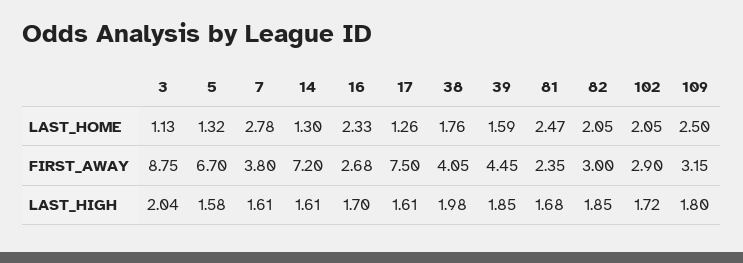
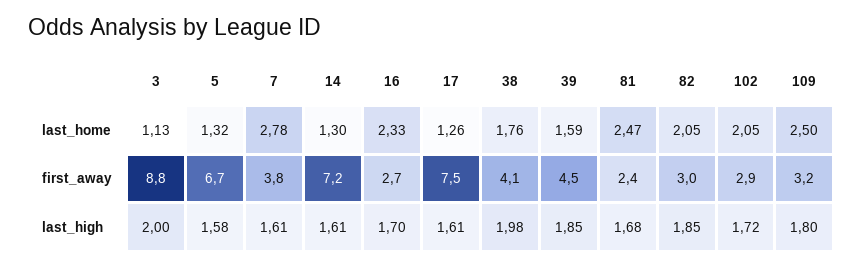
  {
    "3": {
      "LAST_HOME": 1.13,
      "FIRST_AWAY": 8.75,
-     "LAST_HIGH": 2.04
+     "LAST_HIGH": 2
    },
    "5": {
      "LAST_HOME": 1.32,
      "FIRST_AWAY": 6.7,
      "LAST_HIGH": 1.58
    },
    "7": {
      "LAST_HOME": 2.78,
      "FIRST_AWAY": 3.8,
      "LAST_HIGH": 1.61
    },
    "14": {
      "LAST_HOME": 1.3,
      "FIRST_AWAY": 7.2,
      "LAST_HIGH": 1.61
    },
    "16": {
      "LAST_HOME": 2.33,
      "FIRST_AWAY": 2.68,
      "LAST_HIGH": 1.7
    },
    "17": {
      "LAST_HOME": 1.26,
      "FIRST_AWAY": 7.5,
      "LAST_HIGH": 1.61
    },
    "38": {
      "LAST_HOME": 1.76,
      "FIRST_AWAY": 4.05,
      "LAST_HIGH": 1.98
    },
    "39": {
      "LAST_HOME": 1.59,
      "FIRST_AWAY": 4.45,
      "LAST_HIGH": 1.85
    },
    "81": {
      "LAST_HOME": 2.47,
      "FIRST_AWAY": 2.35,
      "LAST_HIGH": 1.68
    },
    "82": {
      "LAST_HOME": 2.05,
      "FIRST_AWAY": 3,
      "LAST_HIGH": 1.85
    },
    "102": {
      "LAST_HOME": 2.05,
      "FIRST_AWAY": 2.9,
      "LAST_HIGH": 1.72
    },
    "109": {
      "LAST_HOME": 2.5,
      "FIRST_AWAY": 3.15,
      "LAST_HIGH": 1.8
    }
  }

